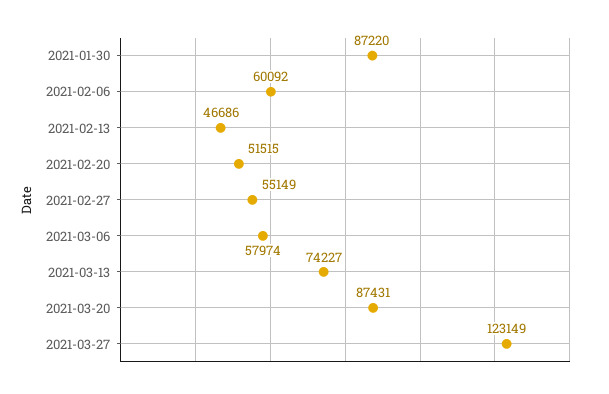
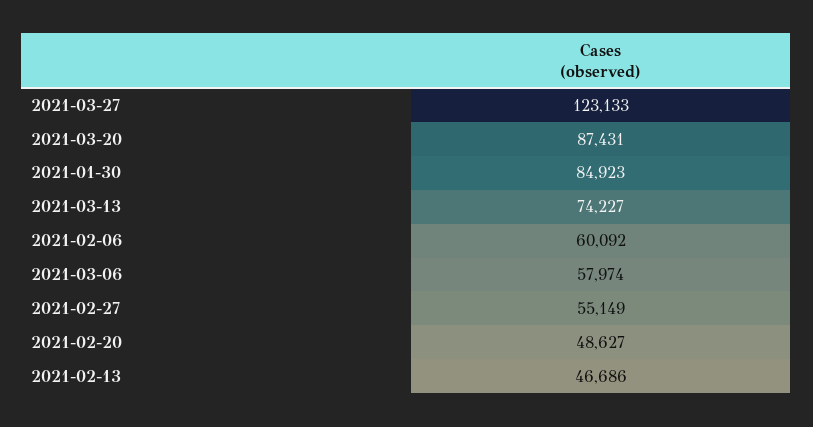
  {
-   "2021-01-30": 87220,
+   "2021-01-30": 84923,
    "2021-02-06": 60092,
    "2021-02-13": 46686,
-   "2021-02-20": 51515,
+   "2021-02-20": 48627,
    "2021-02-27": 55149,
    "2021-03-06": 57974,
    "2021-03-13": 74227,
    "2021-03-20": 87431,
-   "2021-03-27": 123149
+   "2021-03-27": 123133
  }

